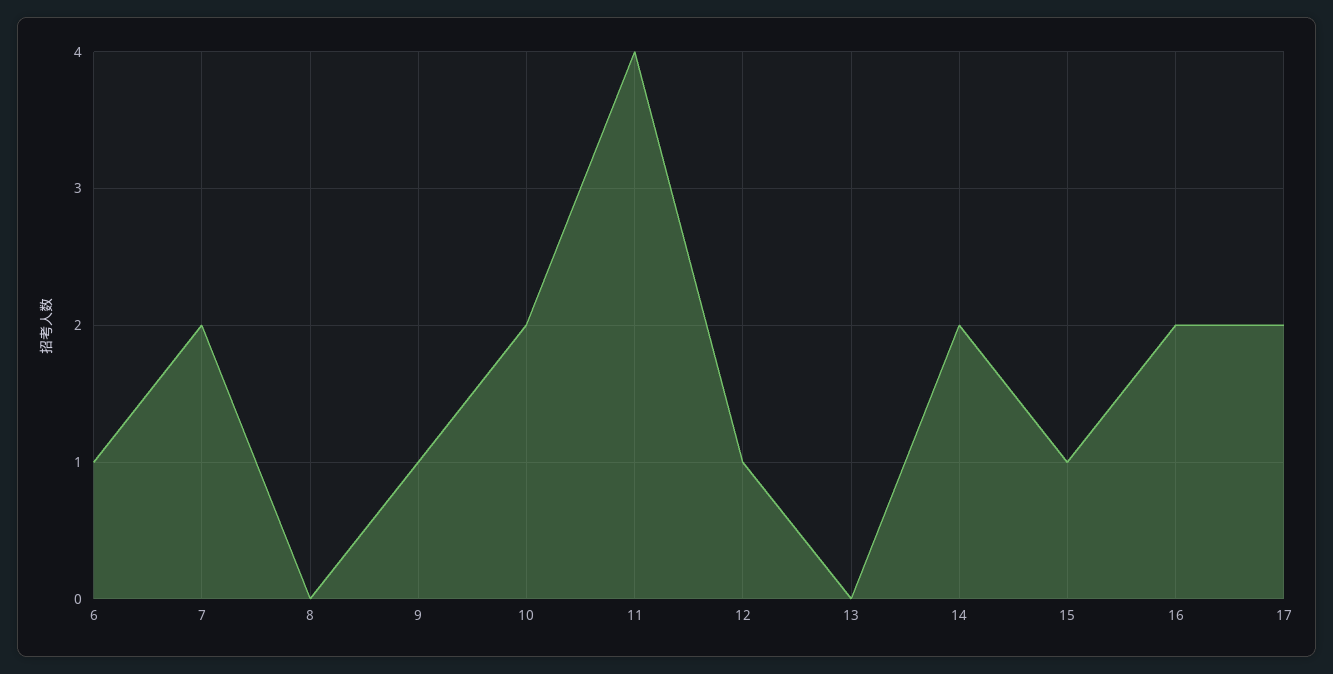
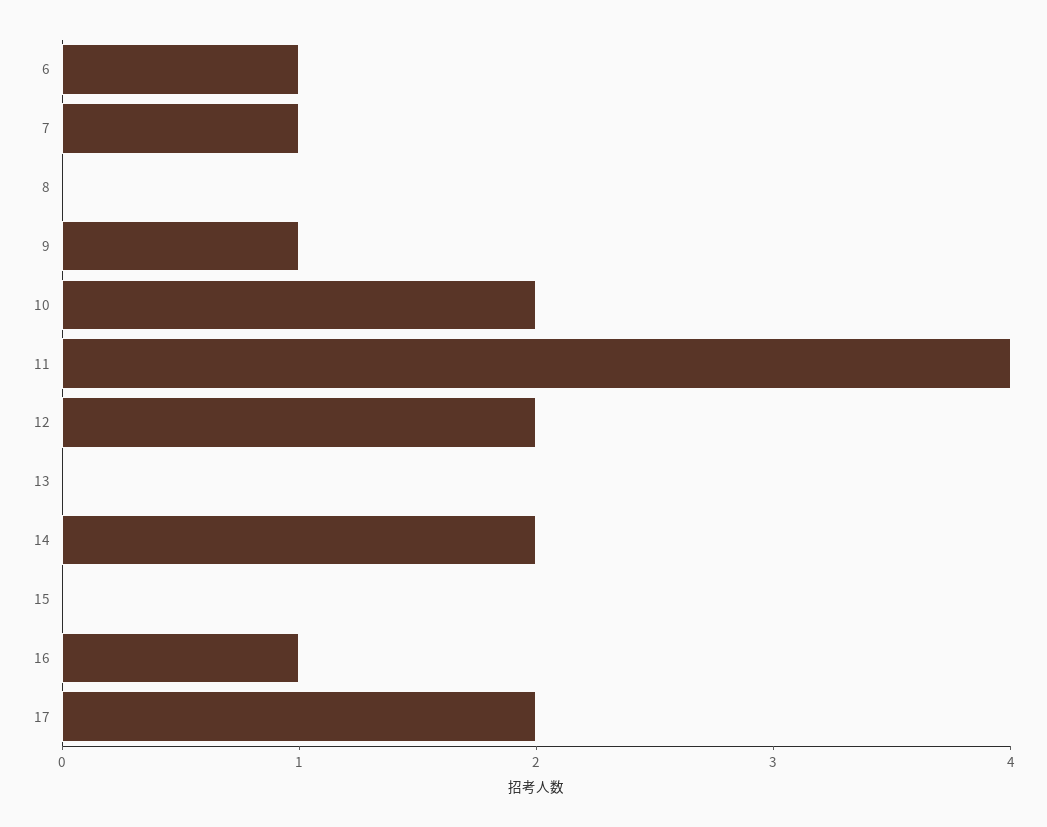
  {
    "6": 1,
-   "7": 2,
+   "7": 1,
    "8": 0,
    "9": 1,
    "10": 2,
    "11": 4,
-   "12": 1,
+   "12": 2,
    "13": 0,
    "14": 2,
-   "15": 1,
+   "15": 0,
-   "16": 2,
+   "16": 1,
    "17": 2
  }

